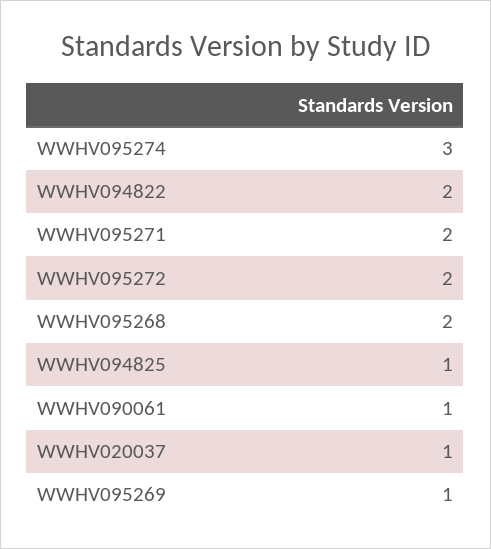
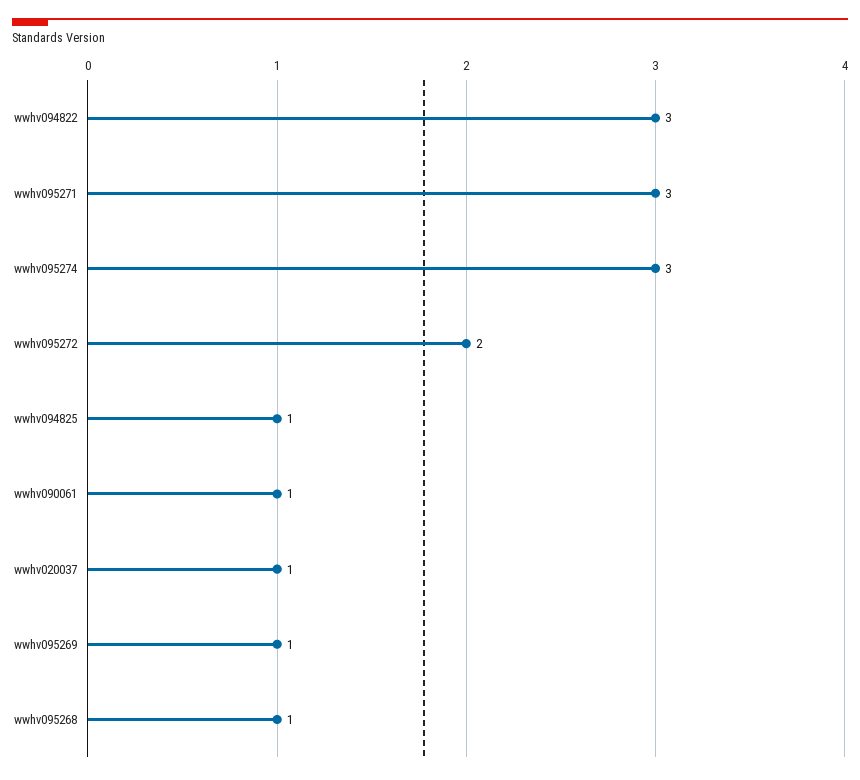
  {
    "WWHV095274": 3,
-   "WWHV094822": 2,
+   "WWHV094822": 3,
-   "WWHV095271": 2,
+   "WWHV095271": 3,
    "WWHV095272": 2,
-   "WWHV095268": 2,
+   "WWHV095268": 1,
    "WWHV094825": 1,
    "WWHV090061": 1,
    "WWHV020037": 1,
    "WWHV095269": 1
  }

